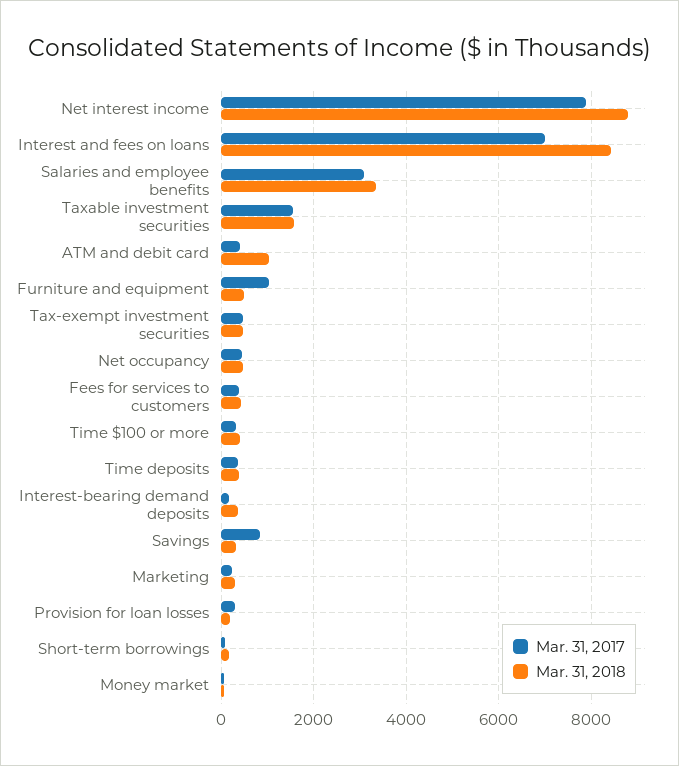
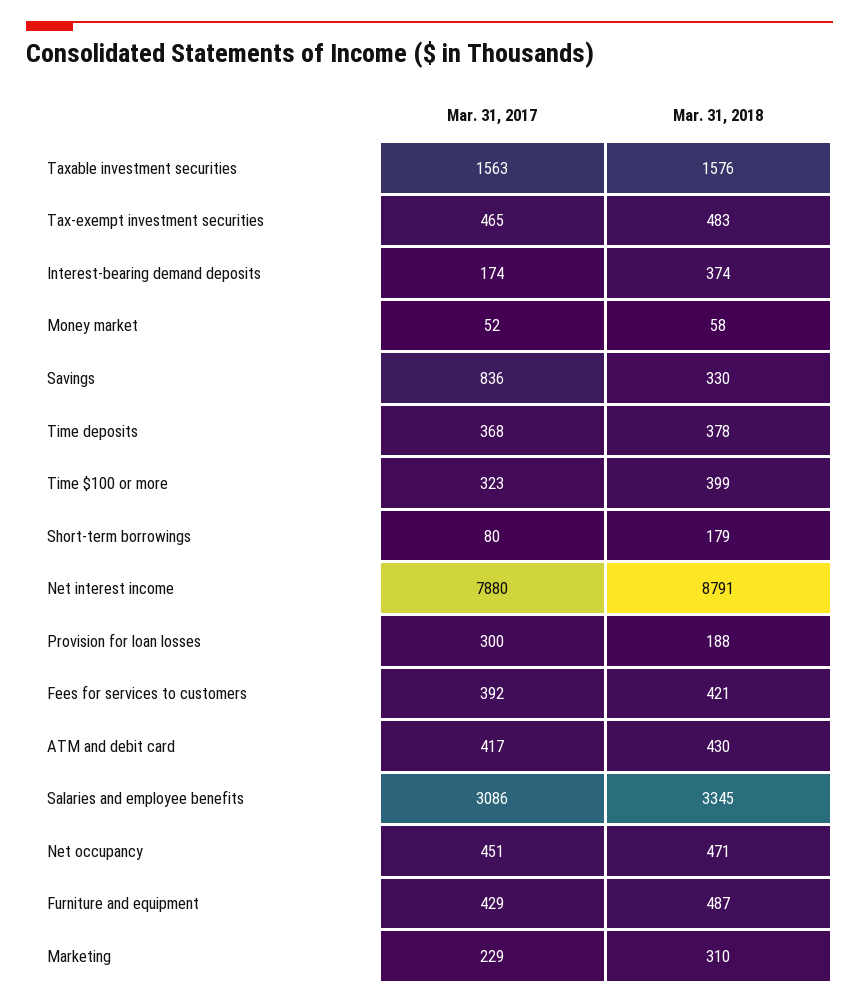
  {
    "Mar. 31, 2017": {
      "Net interest income": 7880,
-     "Interest and fees on loans": 7000,
      "Salaries and employee benefits": 3086,
      "Taxable investment securities": 1563,
      "ATM and debit card": 417,
-     "Furniture and equipment": 1000,
+     "Furniture and equipment": 429,
      "Tax-exempt investment securities": 465,
      "Net occupancy": 451,
      "Fees for services to customers": 392,
      "Time $100 or more": 323,
      "Time deposits": 368,
      "Interest-bearing demand deposits": 174,
      "Savings": 836,
      "Marketing": 229,
      "Provision for loan losses": 300,
      "Short-term borrowings": 80,
      "Money market": 52
    },
    "Mar. 31, 2018": {
      "Net interest income": 8791,
-     "Interest and fees on loans": 8400,
      "Salaries and employee benefits": 3345,
      "Taxable investment securities": 1576,
-     "ATM and debit card": 1000,
+     "ATM and debit card": 430,
      "Furniture and equipment": 487,
      "Tax-exempt investment securities": 483,
      "Net occupancy": 471,
      "Fees for services to customers": 421,
      "Time $100 or more": 399,
      "Time deposits": 378,
      "Interest-bearing demand deposits": 374,
      "Savings": 330,
      "Marketing": 310,
      "Provision for loan losses": 188,
      "Short-term borrowings": 179,
      "Money market": 58
    }
  }

